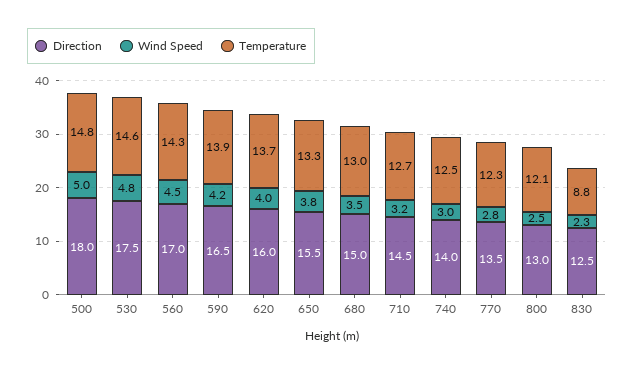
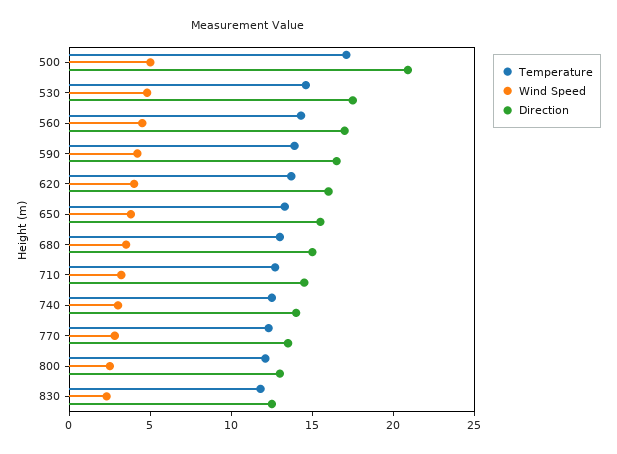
  {
    "Direction": {
-     "500": 18,
+     "500": 21,
      "530": 17.5,
      "560": 17,
      "590": 16.5,
      "620": 16,
      "650": 15.5,
      "680": 15,
      "710": 14.5,
      "740": 14,
      "770": 13.5,
      "800": 13,
      "830": 12.5
    },
    "Wind Speed": {
      "500": 5,
      "530": 4.8,
      "560": 4.5,
      "590": 4.2,
      "620": 4,
      "650": 3.8,
      "680": 3.5,
      "710": 3.2,
      "740": 3,
      "770": 2.8,
      "800": 2.5,
      "830": 2.3
    },
    "Temperature": {
-     "500": 14.8,
+     "500": 17,
      "530": 14.6,
      "560": 14.3,
      "590": 13.9,
      "620": 13.7,
      "650": 13.3,
      "680": 13,
      "710": 12.7,
      "740": 12.5,
      "770": 12.3,
      "800": 12.1,
-     "830": 8.8
+     "830": 12
    }
  }

